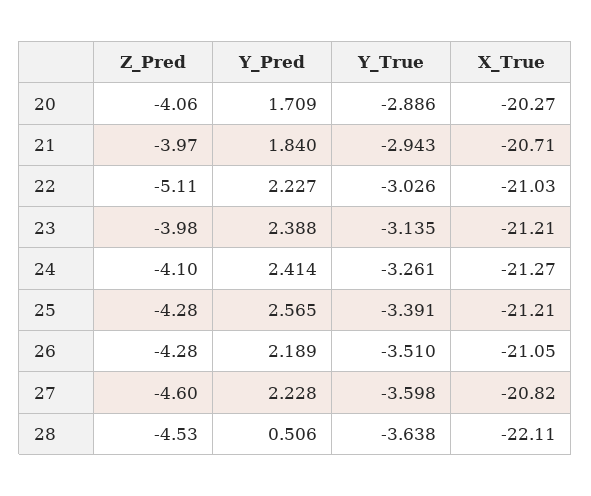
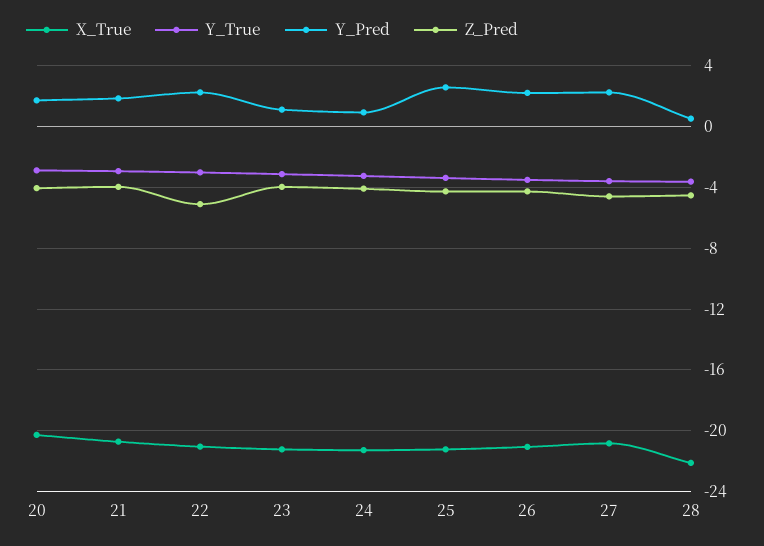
  {
    "Z_Pred": {
      "20": -4.06,
      "21": -3.97,
      "22": -5.11,
      "23": -3.98,
      "24": -4.1,
      "25": -4.28,
      "26": -4.28,
      "27": -4.6,
      "28": -4.53
    },
    "Y_Pred": {
      "20": 1.709,
      "21": 1.84,
      "22": 2.227,
-     "23": 2.388,
+     "23": 1,
-     "24": 2.414,
+     "24": 1,
      "25": 2.565,
      "26": 2.189,
      "27": 2.228,
      "28": 0.506
    },
    "Y_True": {
      "20": -2.886,
      "21": -2.943,
      "22": -3.026,
      "23": -3.135,
      "24": -3.261,
      "25": -3.391,
      "26": -3.51,
      "27": -3.598,
      "28": -3.638
    },
    "X_True": {
      "20": -20.27,
      "21": -20.71,
      "22": -21.03,
      "23": -21.21,
      "24": -21.27,
      "25": -21.21,
      "26": -21.05,
      "27": -20.82,
      "28": -22.11
    }
  }

